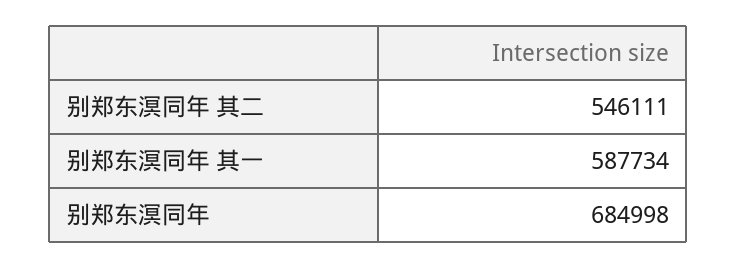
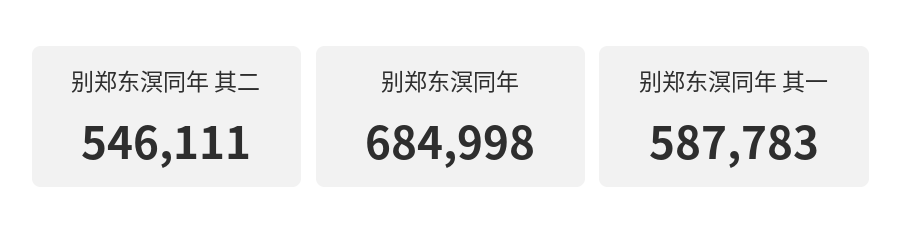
  {
    "别郑东溟同年 其二": 546111,
-   "别郑东溟同年 其一": 587734,
+   "别郑东溟同年 其一": 587783,
    "别郑东溟同年": 684998
  }

